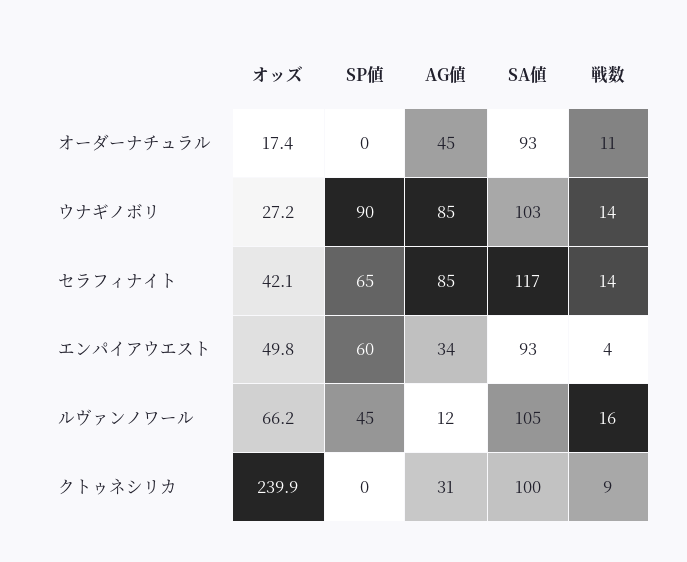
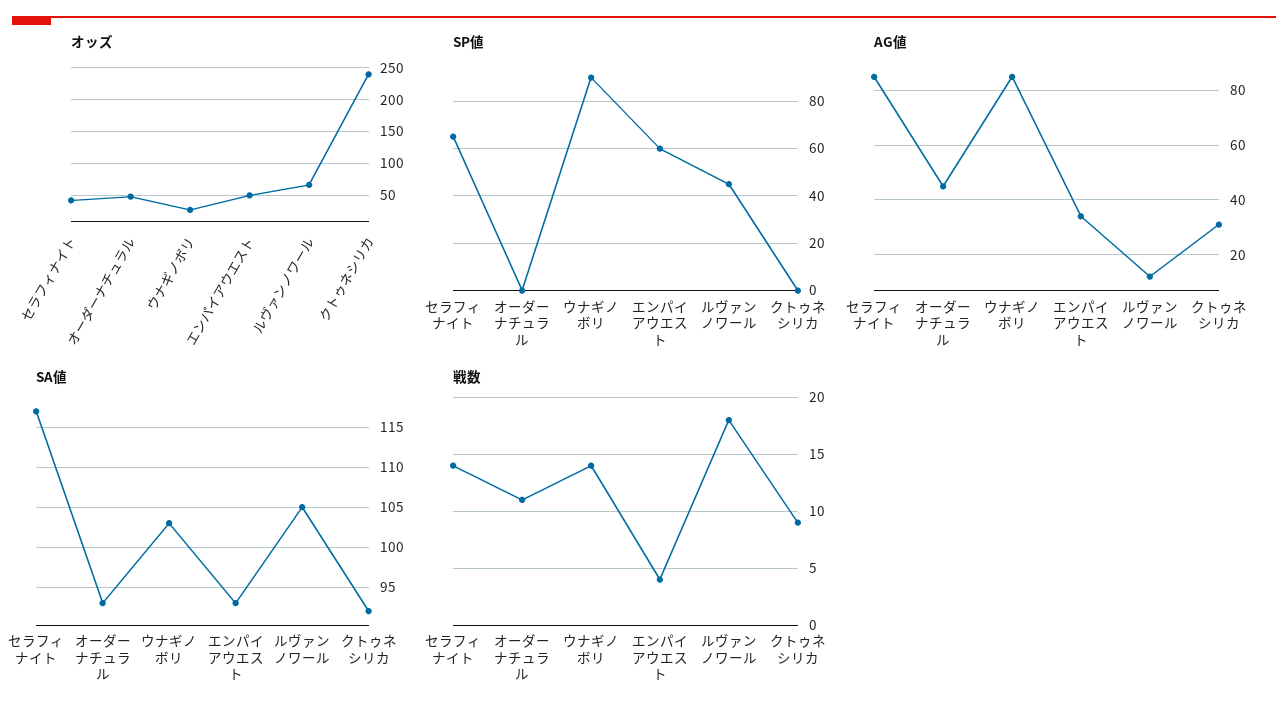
  {
    "オッズ": {
-     "オーダーナチュラル": 17.4,
+     "オーダーナチュラル": 50,
      "ウナギノボリ": 27.2,
      "セラフィナイト": 42.1,
      "エンパイアウエスト": 49.8,
      "ルヴァンノワール": 66.2,
      "クトゥネシリカ": 239.9
    },
    "SP値": {
      "オーダーナチュラル": 0,
      "ウナギノボリ": 90,
      "セラフィナイト": 65,
      "エンパイアウエスト": 60,
      "ルヴァンノワール": 45,
      "クトゥネシリカ": 0
    },
    "AG値": {
      "オーダーナチュラル": 45,
      "ウナギノボリ": 85,
      "セラフィナイト": 85,
      "エンパイアウエスト": 34,
      "ルヴァンノワール": 12,
      "クトゥネシリカ": 31
    },
    "SA値": {
      "オーダーナチュラル": 93,
      "ウナギノボリ": 103,
      "セラフィナイト": 117,
      "エンパイアウエスト": 93,
      "ルヴァンノワール": 105,
-     "クトゥネシリカ": 100
+     "クトゥネシリカ": 92
    },
    "戦数": {
      "オーダーナチュラル": 11,
      "ウナギノボリ": 14,
      "セラフィナイト": 14,
      "エンパイアウエスト": 4,
-     "ルヴァンノワール": 16,
+     "ルヴァンノワール": 18,
      "クトゥネシリカ": 9
    }
  }

